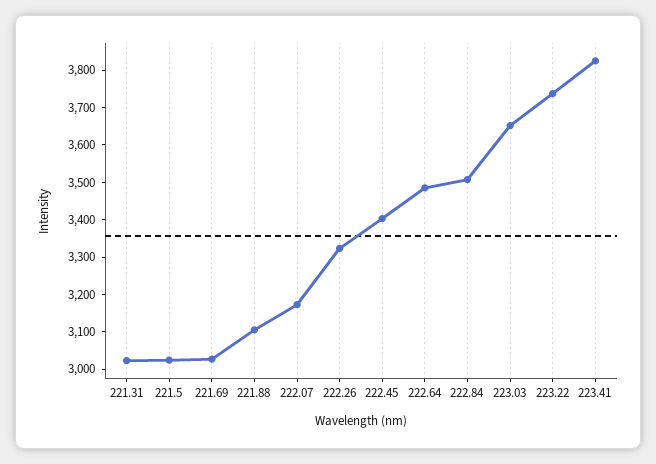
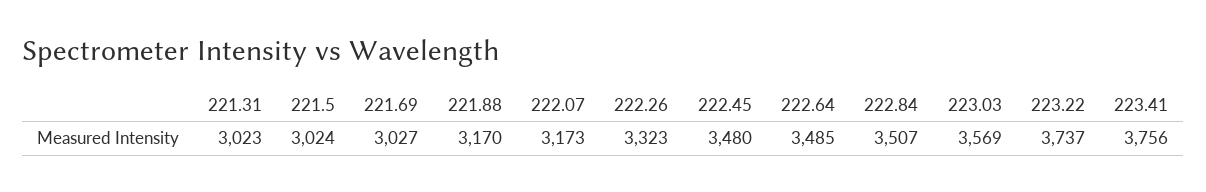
  {
    "221.31": 3023,
    "221.5": 3024,
    "221.69": 3027,
-   "221.88": 3100,
+   "221.88": 3170,
    "222.07": 3173,
    "222.26": 3323,
-   "222.45": 3400,
+   "222.45": 3480,
    "222.64": 3485,
    "222.84": 3507,
-   "223.03": 3650,
+   "223.03": 3569,
    "223.22": 3737,
-   "223.41": 3825
+   "223.41": 3756
  }

